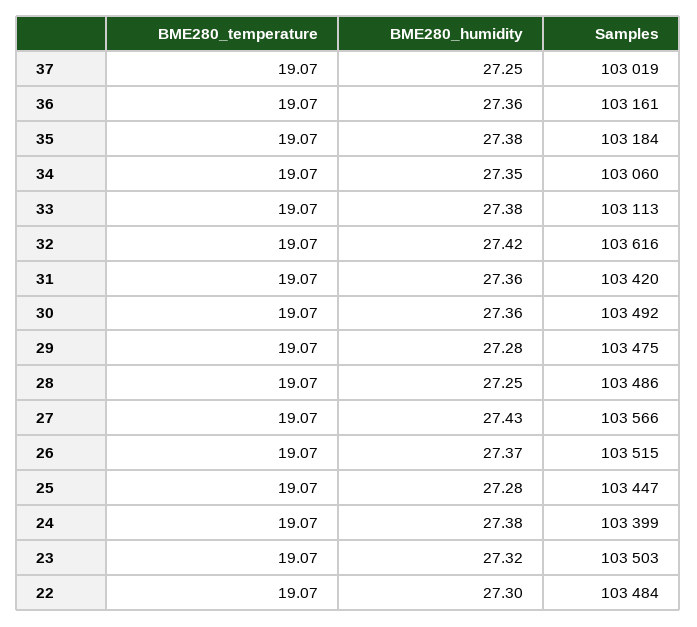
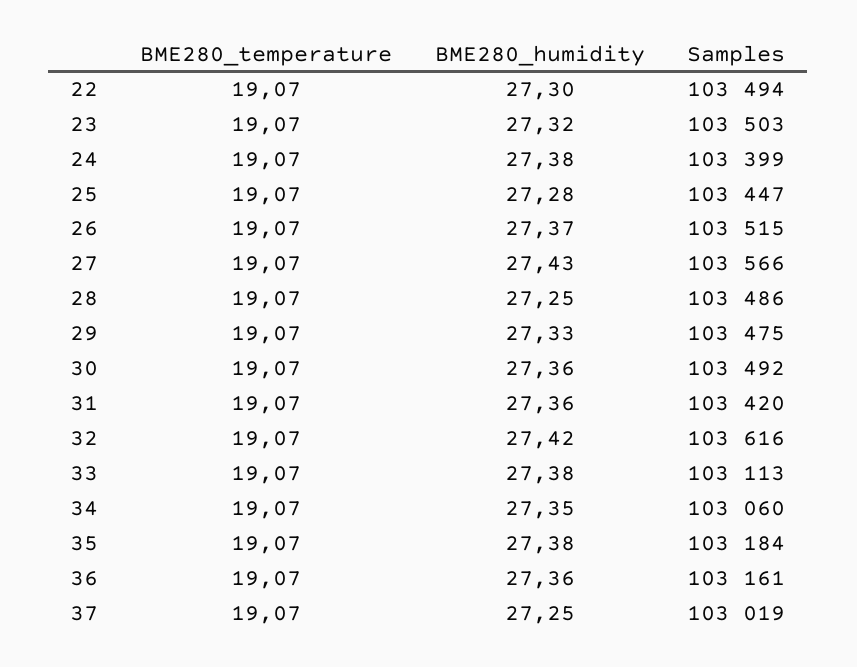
  {
    "BME280_temperature": {
      "37": 19.07,
      "36": 19.07,
      "35": 19.07,
      "34": 19.07,
      "33": 19.07,
      "32": 19.07,
      "31": 19.07,
      "30": 19.07,
      "29": 19.07,
      "28": 19.07,
      "27": 19.07,
      "26": 19.07,
      "25": 19.07,
      "24": 19.07,
      "23": 19.07,
      "22": 19.07
    },
    "BME280_humidity": {
      "37": 27.25,
      "36": 27.36,
      "35": 27.38,
      "34": 27.35,
      "33": 27.38,
      "32": 27.42,
      "31": 27.36,
      "30": 27.36,
-     "29": 27.28,
+     "29": 27.33,
      "28": 27.25,
      "27": 27.43,
      "26": 27.37,
      "25": 27.28,
      "24": 27.38,
      "23": 27.32,
      "22": 27.3
    },
    "Samples": {
      "37": 103019,
      "36": 103161,
      "35": 103184,
      "34": 103060,
      "33": 103113,
      "32": 103616,
      "31": 103420,
      "30": 103492,
      "29": 103475,
      "28": 103486,
      "27": 103566,
      "26": 103515,
      "25": 103447,
      "24": 103399,
      "23": 103503,
-     "22": 103484
+     "22": 103494
    }
  }

